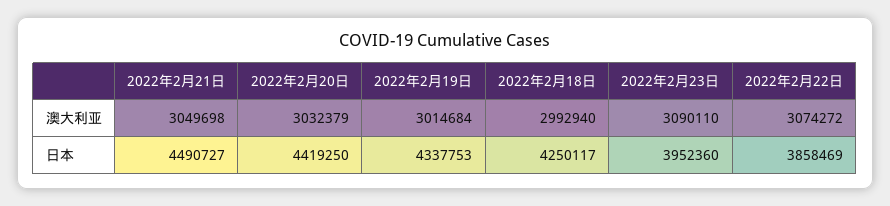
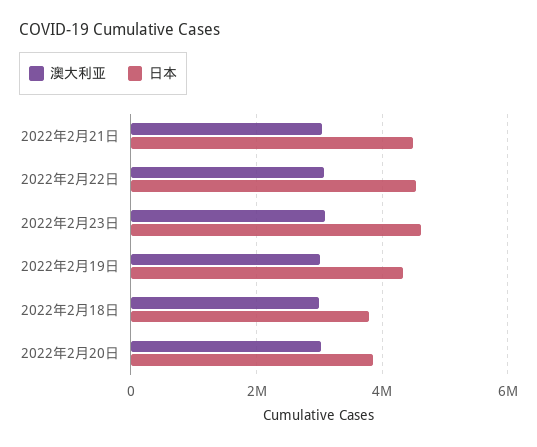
  {
    "澳大利亚": {
      "2022年2月21日": 3049698,
      "2022年2月20日": 3032379,
      "2022年2月19日": 3014684,
      "2022年2月18日": 2992940,
      "2022年2月23日": 3090110,
      "2022年2月22日": 3074272
    },
    "日本": {
      "2022年2月21日": 4490727,
-     "2022年2月20日": 4419250,
+     "2022年2月20日": 3800000,
      "2022年2月19日": 4337753,
-     "2022年2月18日": 4250117,
+     "2022年2月18日": 3800000,
-     "2022年2月23日": 3952360,
+     "2022年2月23日": 4600000,
-     "2022年2月22日": 3858469
+     "2022年2月22日": 4600000
    }
  }

